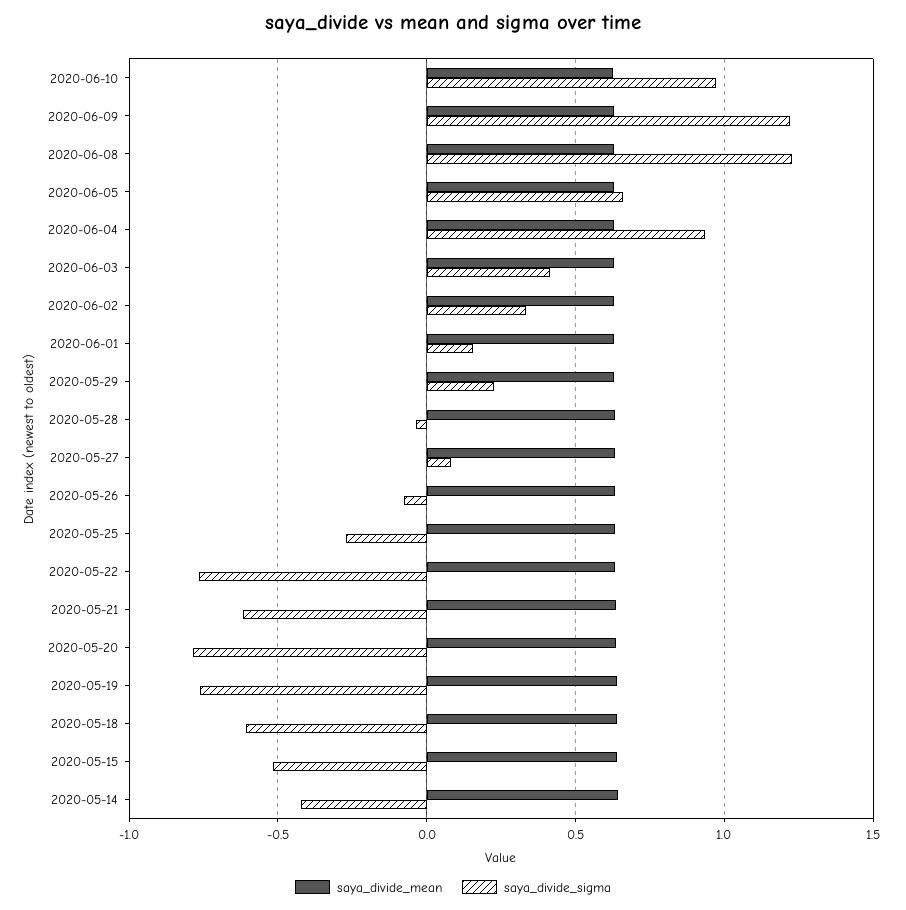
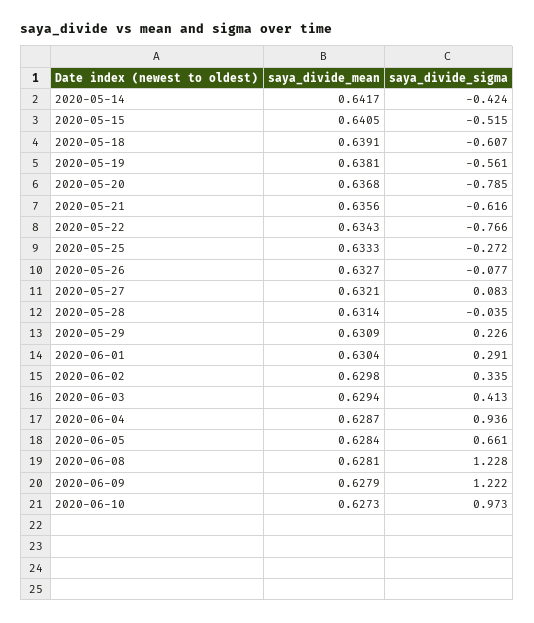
  {
    "saya_divide_mean": {
      "2020-06-10": 0.6273,
      "2020-06-09": 0.6279,
      "2020-06-08": 0.6281,
      "2020-06-05": 0.6284,
      "2020-06-04": 0.6287,
      "2020-06-03": 0.6294,
      "2020-06-02": 0.6298,
      "2020-06-01": 0.6304,
      "2020-05-29": 0.6309,
      "2020-05-28": 0.6314,
      "2020-05-27": 0.6321,
      "2020-05-26": 0.6327,
      "2020-05-25": 0.6333,
      "2020-05-22": 0.6343,
      "2020-05-21": 0.6356,
      "2020-05-20": 0.6368,
      "2020-05-19": 0.6381,
      "2020-05-18": 0.6391,
      "2020-05-15": 0.6405,
      "2020-05-14": 0.6417
    },
    "saya_divide_sigma": {
      "2020-06-10": 0.973,
      "2020-06-09": 1.222,
      "2020-06-08": 1.228,
      "2020-06-05": 0.661,
      "2020-06-04": 0.936,
      "2020-06-03": 0.413,
      "2020-06-02": 0.335,
-     "2020-06-01": 0.15,
+     "2020-06-01": 0.291,
      "2020-05-29": 0.226,
      "2020-05-28": -0.035,
      "2020-05-27": 0.083,
      "2020-05-26": -0.077,
      "2020-05-25": -0.272,
      "2020-05-22": -0.766,
      "2020-05-21": -0.616,
      "2020-05-20": -0.785,
-     "2020-05-19": -0.75,
+     "2020-05-19": -0.561,
      "2020-05-18": -0.607,
      "2020-05-15": -0.515,
      "2020-05-14": -0.424
    }
  }

